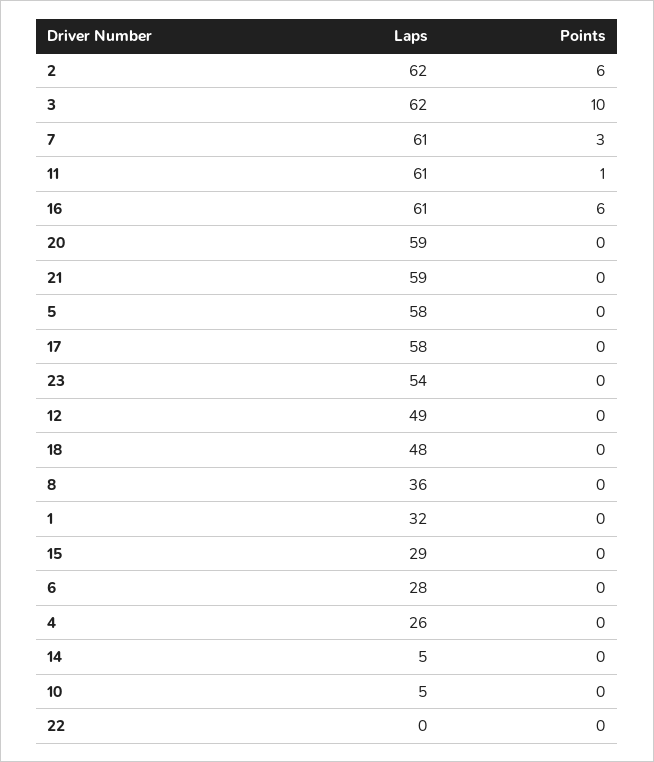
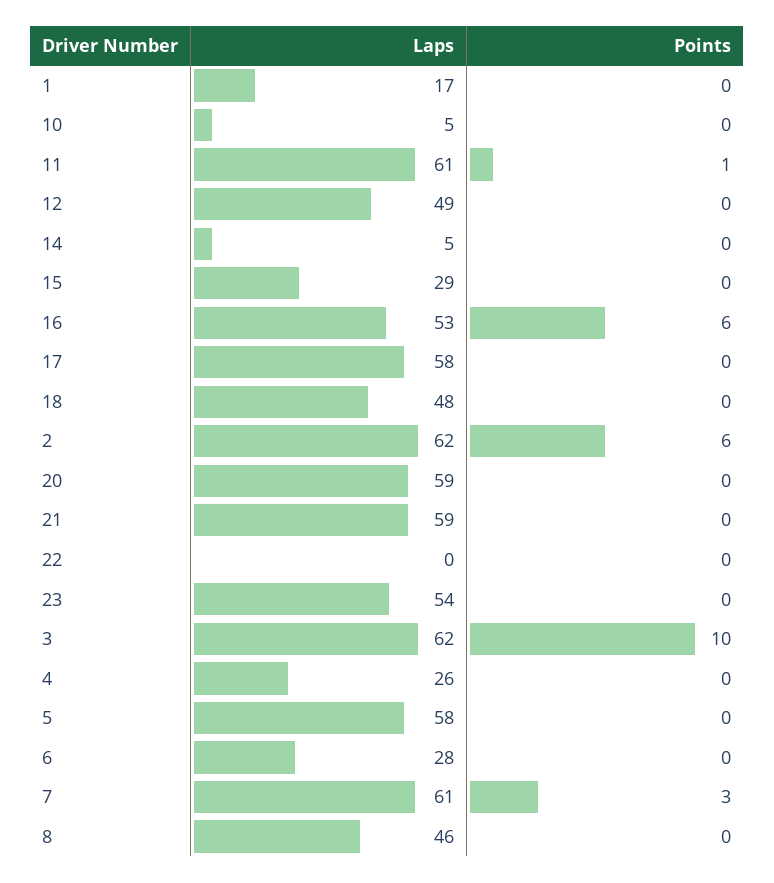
  {
    "Laps": {
      "2": 62,
      "3": 62,
      "7": 61,
      "11": 61,
-     "16": 61,
+     "16": 53,
      "20": 59,
      "21": 59,
      "5": 58,
      "17": 58,
      "23": 54,
      "12": 49,
      "18": 48,
-     "8": 36,
+     "8": 46,
-     "1": 32,
+     "1": 17,
      "15": 29,
      "6": 28,
      "4": 26,
      "14": 5,
      "10": 5,
      "22": 0
    },
    "Points": {
      "2": 6,
      "3": 10,
      "7": 3,
      "11": 1,
      "16": 6,
      "20": 0,
      "21": 0,
      "5": 0,
      "17": 0,
      "23": 0,
      "12": 0,
      "18": 0,
      "8": 0,
      "1": 0,
      "15": 0,
      "6": 0,
      "4": 0,
      "14": 0,
      "10": 0,
      "22": 0
    }
  }

